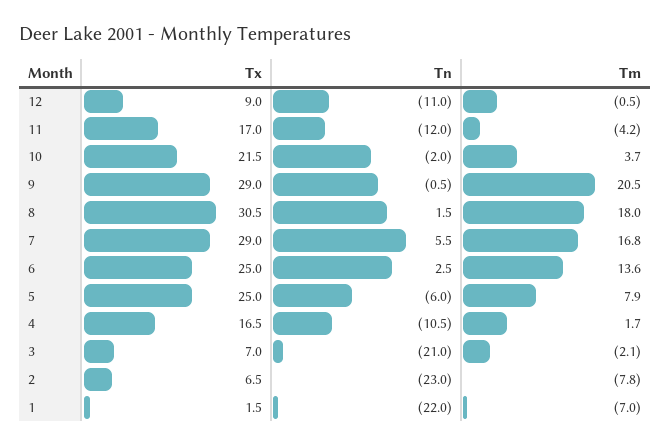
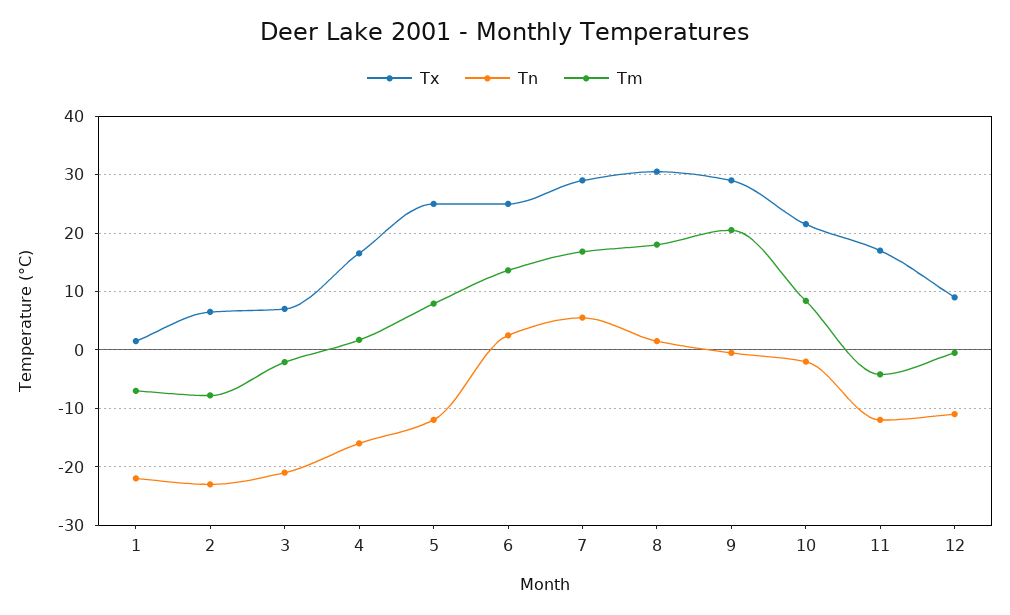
  {
    "Tx": {
      "12": 9,
      "11": 17,
      "10": 21.5,
      "9": 29,
      "8": 30.5,
      "7": 29,
      "6": 25,
      "5": 25,
      "4": 16.5,
      "3": 7,
      "2": 6.5,
      "1": 1.5
    },
    "Tn": {
      "12": -11,
      "11": -12,
      "10": -2,
      "9": -0.5,
      "8": 1.5,
      "7": 5.5,
      "6": 2.5,
-     "5": -6,
+     "5": -12,
-     "4": -10.5,
+     "4": -16,
      "3": -21,
      "2": -23,
      "1": -22
    },
    "Tm": {
      "12": -0.5,
      "11": -4.2,
-     "10": 3.7,
+     "10": 8,
      "9": 20.5,
      "8": 18,
      "7": 16.8,
      "6": 13.6,
      "5": 7.9,
      "4": 1.7,
      "3": -2.1,
      "2": -7.8,
      "1": -7
    }
  }

